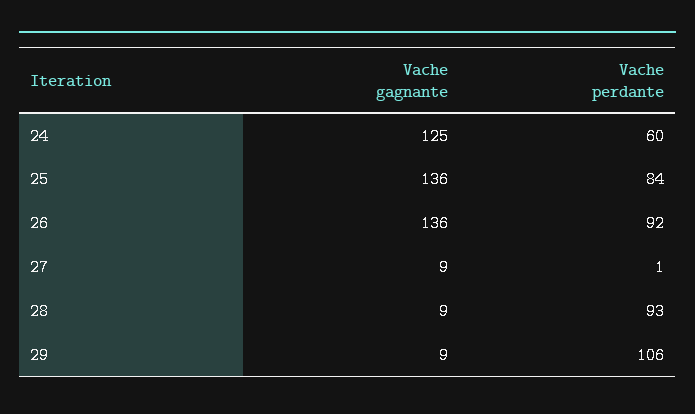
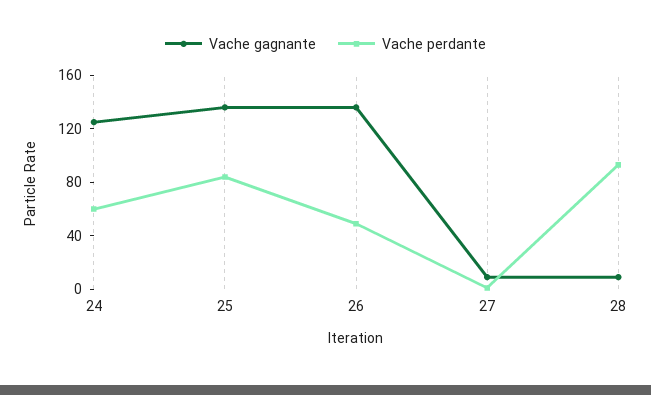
  {
    "Vache gagnante": {
      "24": 125,
      "25": 136,
      "26": 136,
      "27": 9,
-     "28": 9,
+     "28": 9
-     "29": 9
    },
    "Vache perdante": {
      "24": 60,
      "25": 84,
-     "26": 92,
+     "26": 50,
      "27": 1,
-     "28": 93,
+     "28": 93
-     "29": 106
    }
  }

